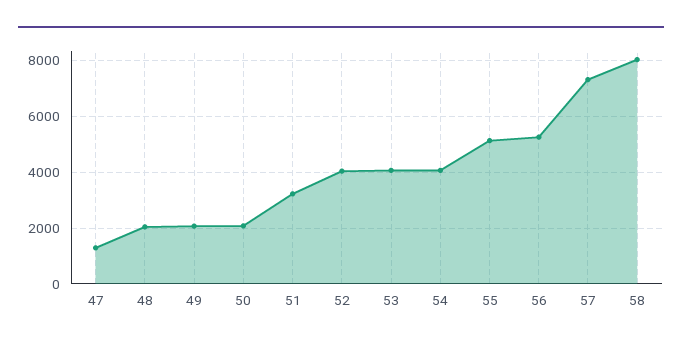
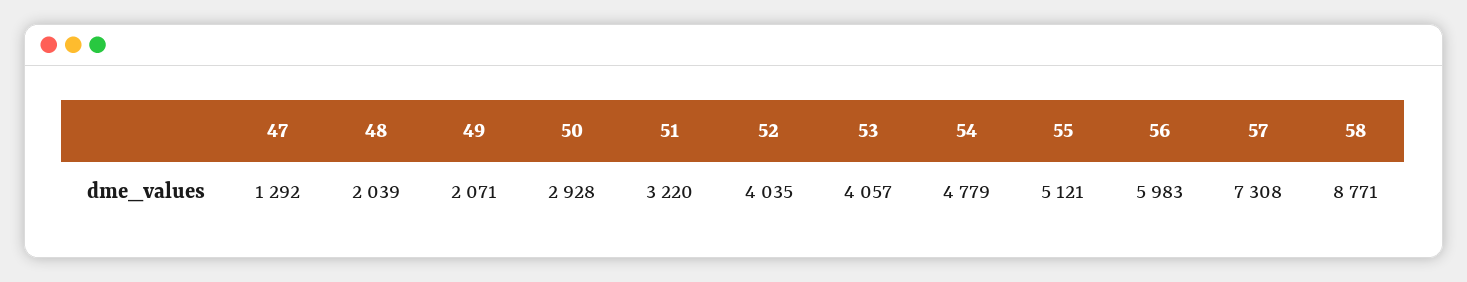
  {
    "47": 1292,
    "48": 2039,
    "49": 2071,
-   "50": 2000,
+   "50": 2928,
    "51": 3220,
    "52": 4035,
    "53": 4057,
-   "54": 4000,
+   "54": 4779,
    "55": 5121,
-   "56": 5250,
+   "56": 5983,
    "57": 7308,
-   "58": 8000
+   "58": 8771
  }

